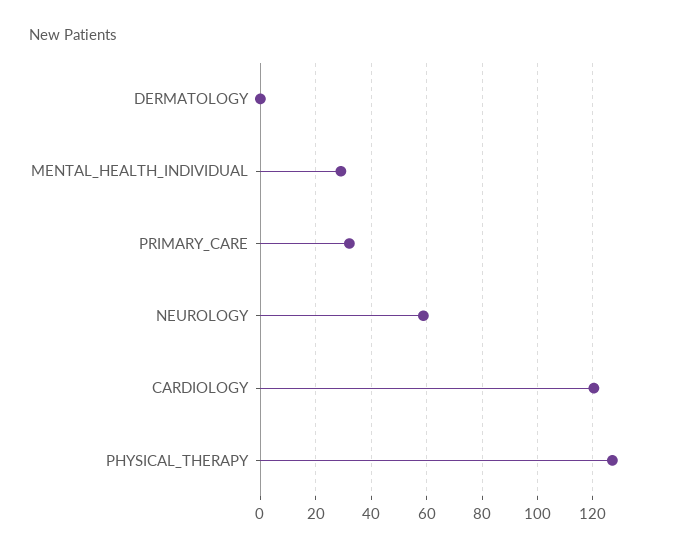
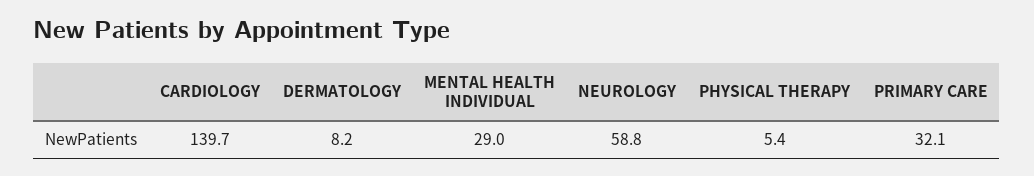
  {
-   "DERMATOLOGY": 0,
+   "DERMATOLOGY": 8.2,
    "MENTAL_HEALTH_INDIVIDUAL": 29,
    "PRIMARY_CARE": 32.1,
    "NEUROLOGY": 58.8,
-   "CARDIOLOGY": 120,
+   "CARDIOLOGY": 139.7,
-   "PHYSICAL_THERAPY": 127.5
+   "PHYSICAL_THERAPY": 5.4
  }

